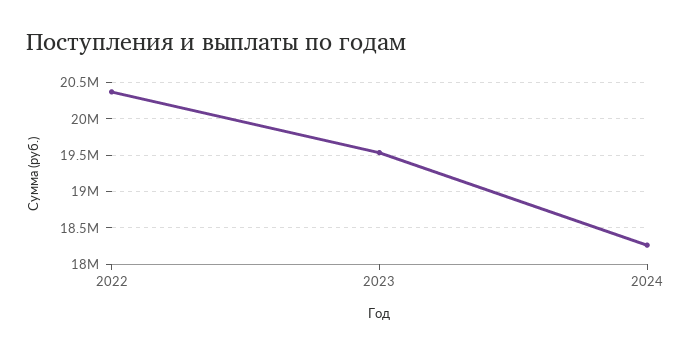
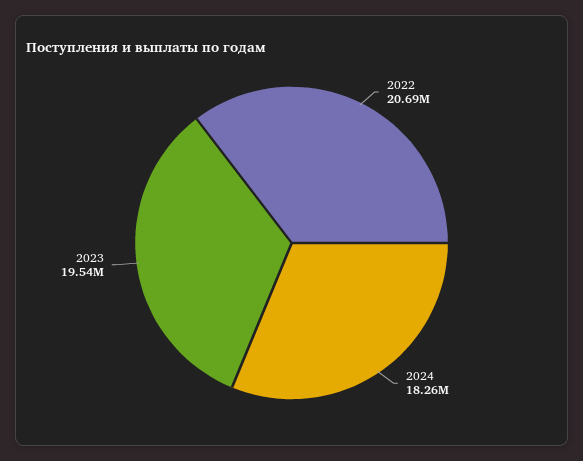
  {
-   "2022": 20400000,
+   "2022": 20690000,
    "2023": 19540000,
    "2024": 18260000
  }

